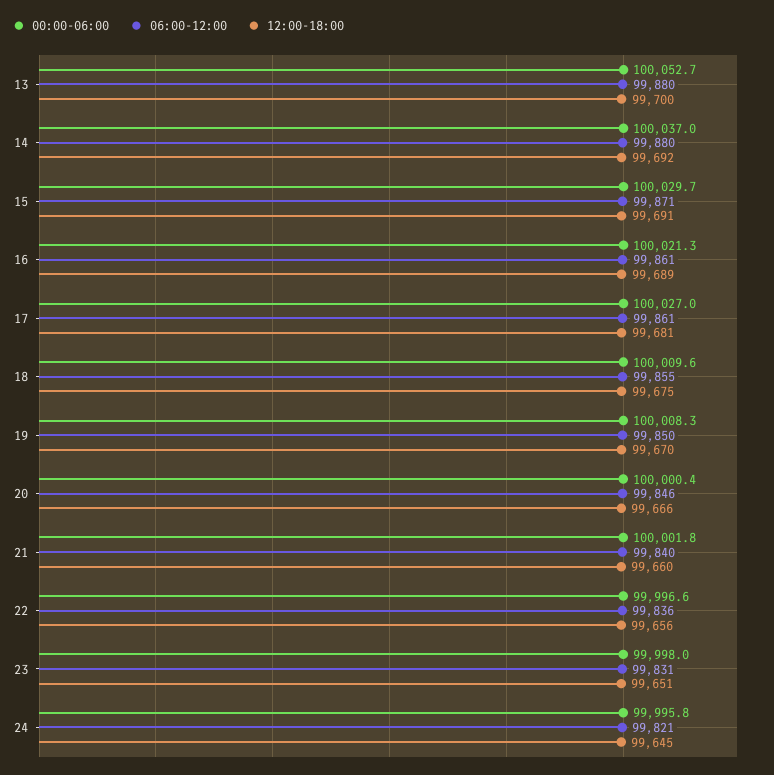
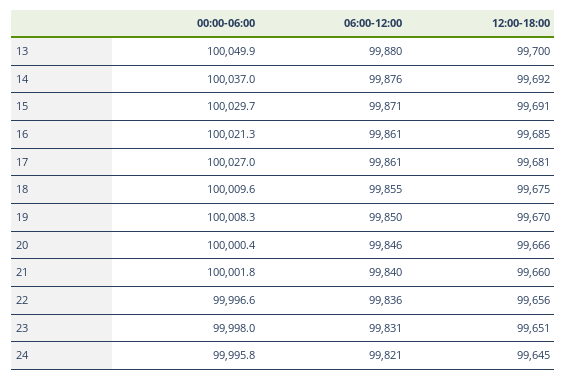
  {
    "00:00-06:00": {
-     "13": 100052.7,
+     "13": 100049.9,
      "14": 100037,
      "15": 100029.7,
      "16": 100021.3,
      "17": 100027,
      "18": 100009.6,
      "19": 100008.3,
      "20": 100000.4,
      "21": 100001.8,
      "22": 99996.6,
      "23": 99998,
      "24": 99995.8
    },
    "06:00-12:00": {
      "13": 99880,
-     "14": 99880,
+     "14": 99876,
      "15": 99871,
      "16": 99861,
      "17": 99861,
      "18": 99855,
      "19": 99850,
      "20": 99846,
      "21": 99840,
      "22": 99836,
      "23": 99831,
      "24": 99821
    },
    "12:00-18:00": {
      "13": 99700,
      "14": 99692,
      "15": 99691,
-     "16": 99689,
+     "16": 99685,
      "17": 99681,
      "18": 99675,
      "19": 99670,
      "20": 99666,
      "21": 99660,
      "22": 99656,
      "23": 99651,
      "24": 99645
    }
  }

